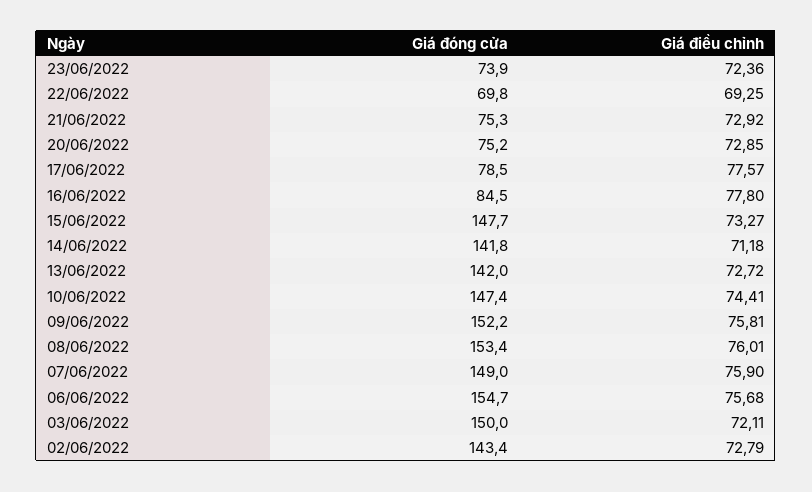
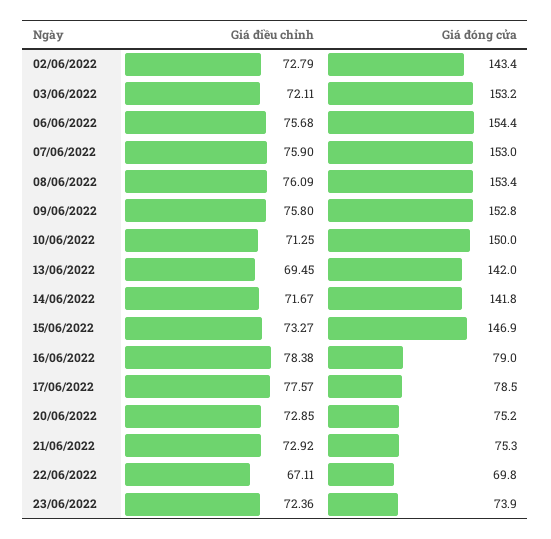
  {
    "Giá đóng cửa": {
      "23/06/2022": 73.9,
      "22/06/2022": 69.8,
      "21/06/2022": 75.3,
      "20/06/2022": 75.2,
      "17/06/2022": 78.5,
-     "16/06/2022": 84.5,
+     "16/06/2022": 79,
-     "15/06/2022": 147.7,
+     "15/06/2022": 146.9,
      "14/06/2022": 141.8,
      "13/06/2022": 142,
-     "10/06/2022": 147.4,
+     "10/06/2022": 150,
-     "09/06/2022": 152.2,
+     "09/06/2022": 152.8,
      "08/06/2022": 153.4,
-     "07/06/2022": 149,
+     "07/06/2022": 153,
-     "06/06/2022": 154.7,
+     "06/06/2022": 154.4,
-     "03/06/2022": 150,
+     "03/06/2022": 153.2,
      "02/06/2022": 143.4
    },
    "Giá điều chỉnh": {
      "23/06/2022": 72.36,
-     "22/06/2022": 69.25,
+     "22/06/2022": 67.11,
      "21/06/2022": 72.92,
      "20/06/2022": 72.85,
      "17/06/2022": 77.57,
-     "16/06/2022": 77.8,
+     "16/06/2022": 78.38,
      "15/06/2022": 73.27,
-     "14/06/2022": 71.18,
+     "14/06/2022": 71.67,
-     "13/06/2022": 72.72,
+     "13/06/2022": 69.45,
-     "10/06/2022": 74.41,
+     "10/06/2022": 71.25,
-     "09/06/2022": 75.81,
+     "09/06/2022": 75.8,
-     "08/06/2022": 76.01,
+     "08/06/2022": 76.09,
      "07/06/2022": 75.9,
      "06/06/2022": 75.68,
      "03/06/2022": 72.11,
      "02/06/2022": 72.79
    }
  }

